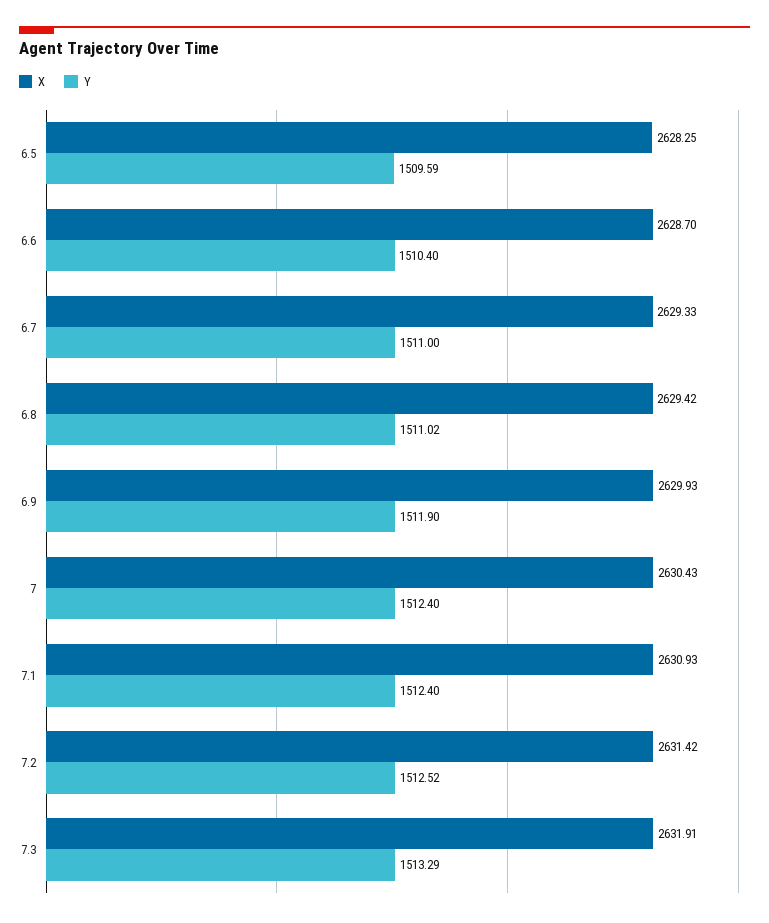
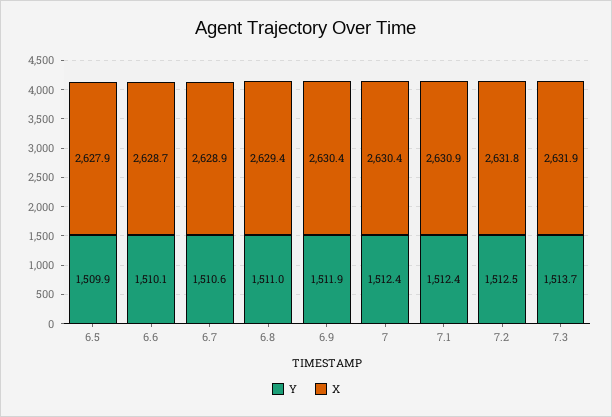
  {
    "X": {
-     "6.5": 2628.25,
+     "6.5": 2627.9,
      "6.6": 2628.7,
-     "6.7": 2629.33,
+     "6.7": 2628.9,
      "6.8": 2629.42,
-     "6.9": 2629.93,
+     "6.9": 2630.4,
      "7": 2630.43,
      "7.1": 2630.93,
-     "7.2": 2631.42,
+     "7.2": 2631.8,
      "7.3": 2631.91
    },
    "Y": {
-     "6.5": 1509.59,
+     "6.5": 1509.9,
-     "6.6": 1510.4,
+     "6.6": 1510.1,
-     "6.7": 1511,
+     "6.7": 1510.6,
      "6.8": 1511.02,
      "6.9": 1511.9,
      "7": 1512.4,
      "7.1": 1512.4,
      "7.2": 1512.52,
-     "7.3": 1513.29
+     "7.3": 1513.7
    }
  }

